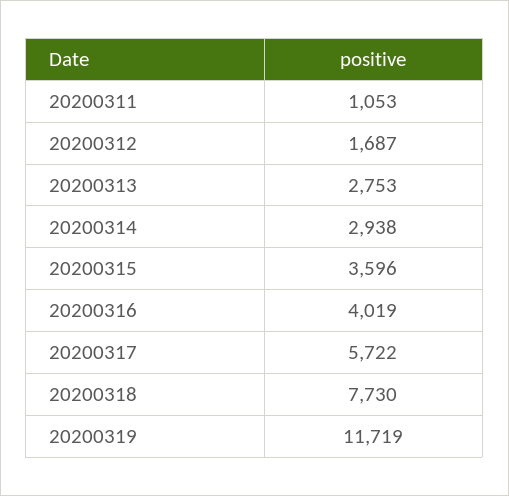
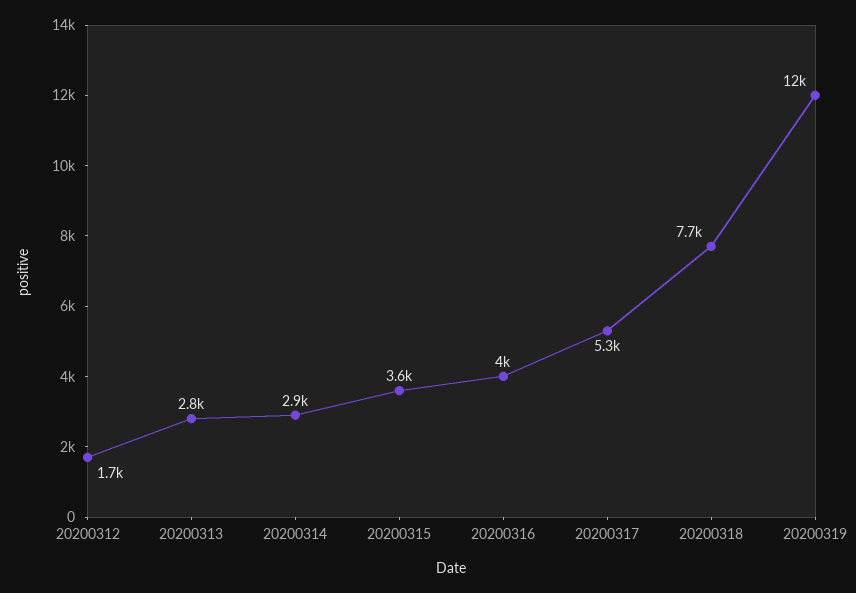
  {
-   "20200311": 1053,
    "20200312": 1687,
    "20200313": 2753,
    "20200314": 2938,
    "20200315": 3596,
    "20200316": 4019,
-   "20200317": 5722,
+   "20200317": 5300,
    "20200318": 7730,
    "20200319": 11719
  }

